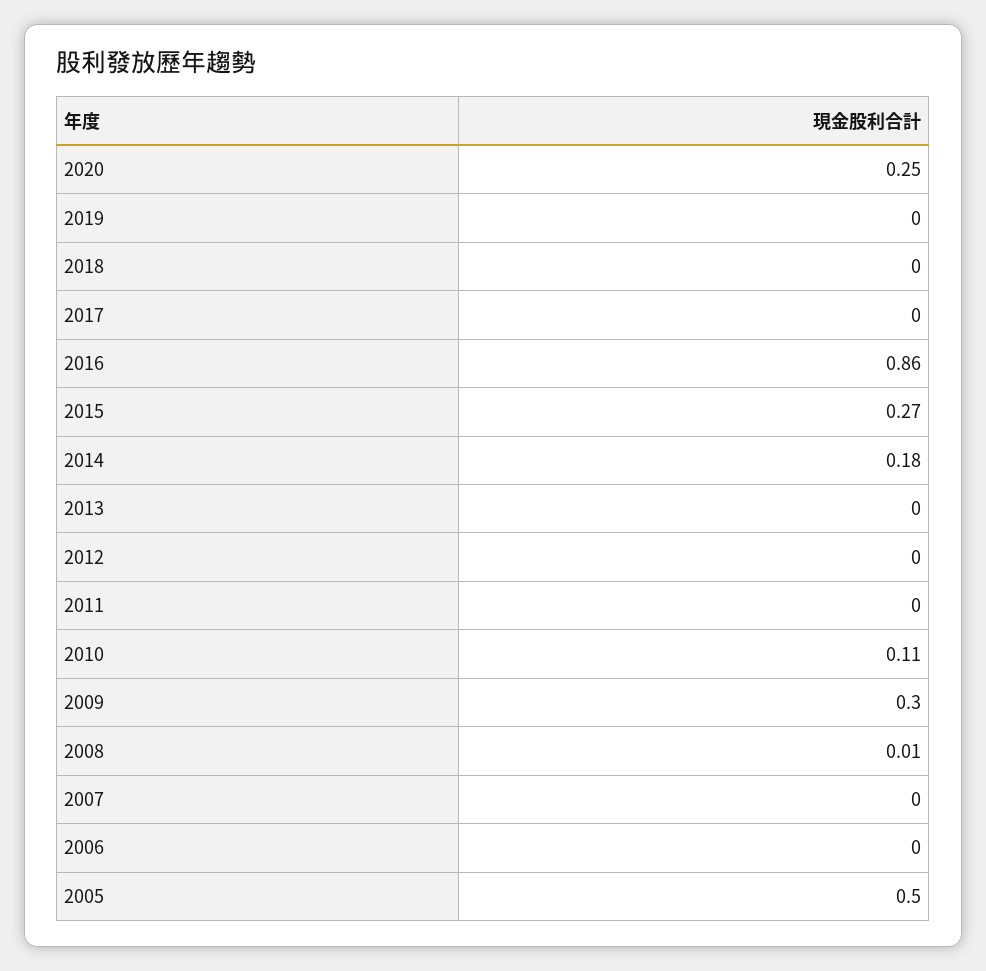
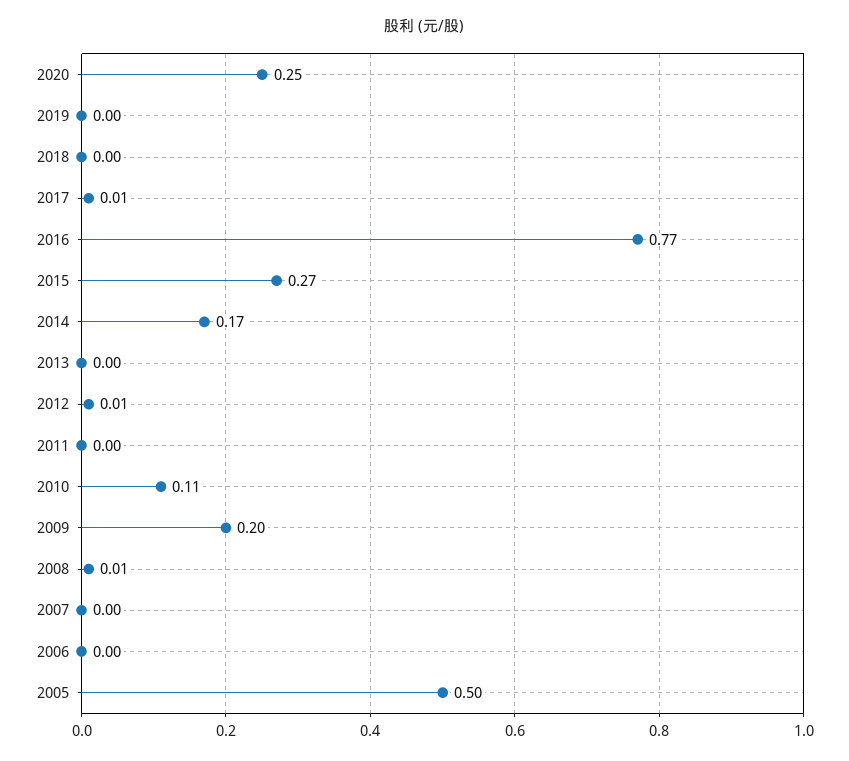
  {
    "2020": 0.25,
    "2019": 0,
    "2018": 0,
-   "2017": 0,
+   "2017": 0.01,
-   "2016": 0.86,
+   "2016": 0.77,
    "2015": 0.27,
-   "2014": 0.18,
+   "2014": 0.17,
    "2013": 0,
-   "2012": 0,
+   "2012": 0.01,
    "2011": 0,
    "2010": 0.11,
-   "2009": 0.3,
+   "2009": 0.2,
    "2008": 0.01,
    "2007": 0,
    "2006": 0,
    "2005": 0.5
  }

